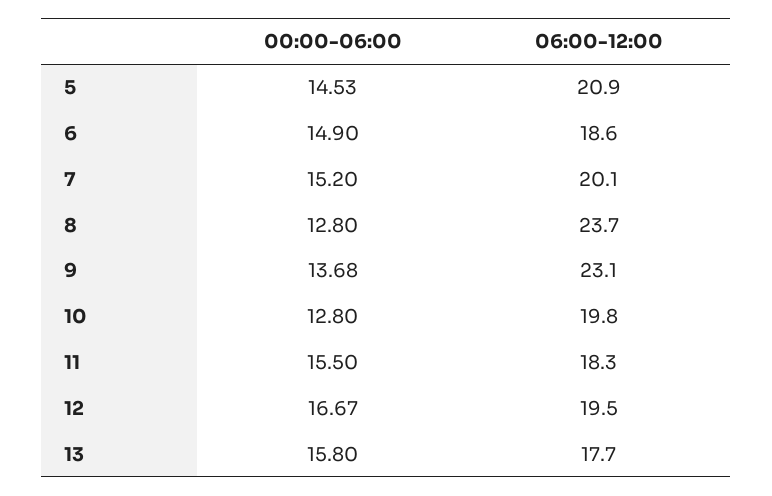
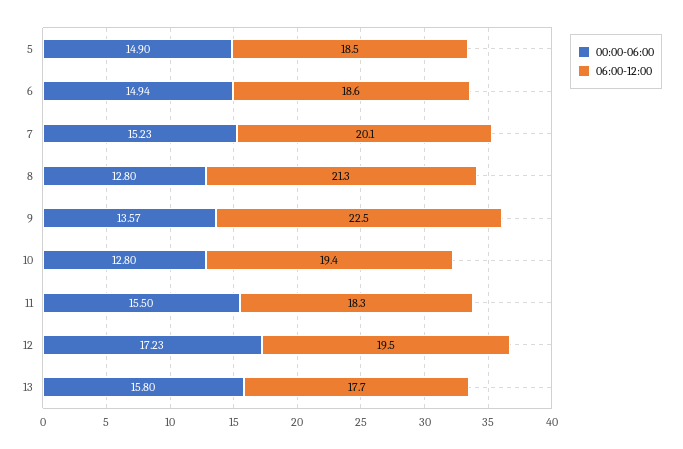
  {
    "00:00-06:00": {
-     "5": 14.53,
+     "5": 14.9,
-     "6": 14.9,
+     "6": 14.94,
-     "7": 15.2,
+     "7": 15.23,
      "8": 12.8,
-     "9": 13.68,
+     "9": 13.57,
      "10": 12.8,
      "11": 15.5,
-     "12": 16.67,
+     "12": 17.23,
      "13": 15.8
    },
    "06:00-12:00": {
-     "5": 20.9,
+     "5": 18.5,
      "6": 18.6,
      "7": 20.1,
-     "8": 23.7,
+     "8": 21.3,
-     "9": 23.1,
+     "9": 22.5,
-     "10": 19.8,
+     "10": 19.4,
      "11": 18.3,
      "12": 19.5,
      "13": 17.7
    }
  }

